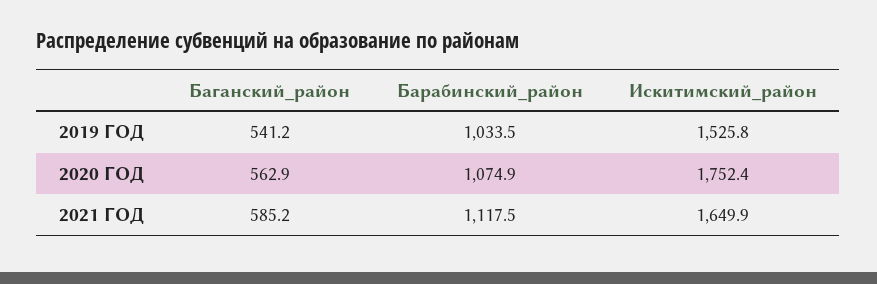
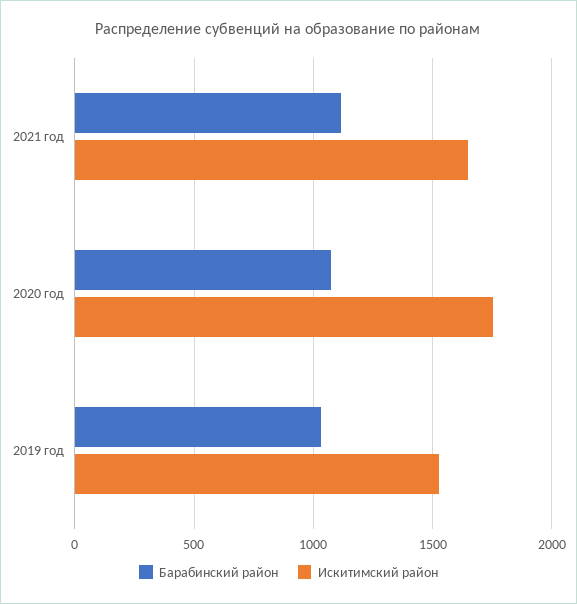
  {
-   "Баганский_район": {
-     "2019 ГОД": 541.2,
-     "2020 ГОД": 562.9,
-     "2021 ГОД": 585.2
-   },
    "Барабинский_район": {
      "2019 ГОД": 1033.5,
      "2020 ГОД": 1074.9,
      "2021 ГОД": 1117.5
    },
    "Искитимский_район": {
      "2019 ГОД": 1525.8,
      "2020 ГОД": 1752.4,
      "2021 ГОД": 1649.9
    }
  }

